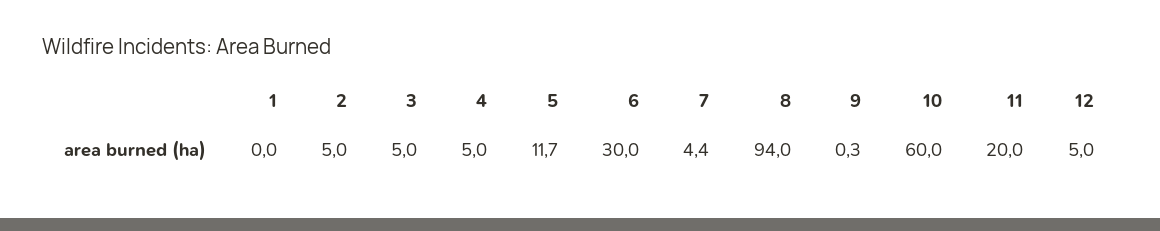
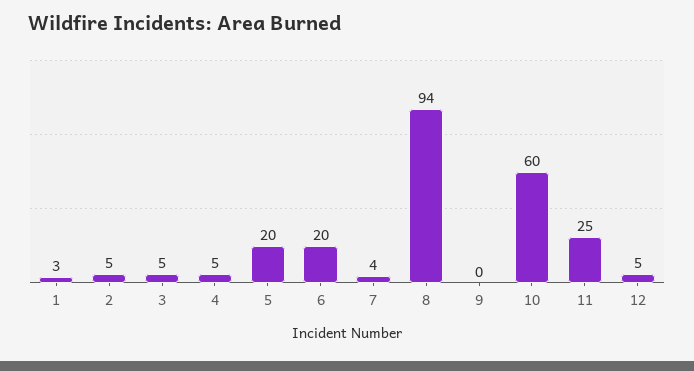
  {
-   "1": 0,
+   "1": 3,
    "2": 5,
    "3": 5,
    "4": 5,
-   "5": 11.7,
+   "5": 20,
-   "6": 30,
+   "6": 20,
    "7": 4.4,
    "8": 94,
    "9": 0.3,
    "10": 60,
-   "11": 20,
+   "11": 25,
    "12": 5
  }

